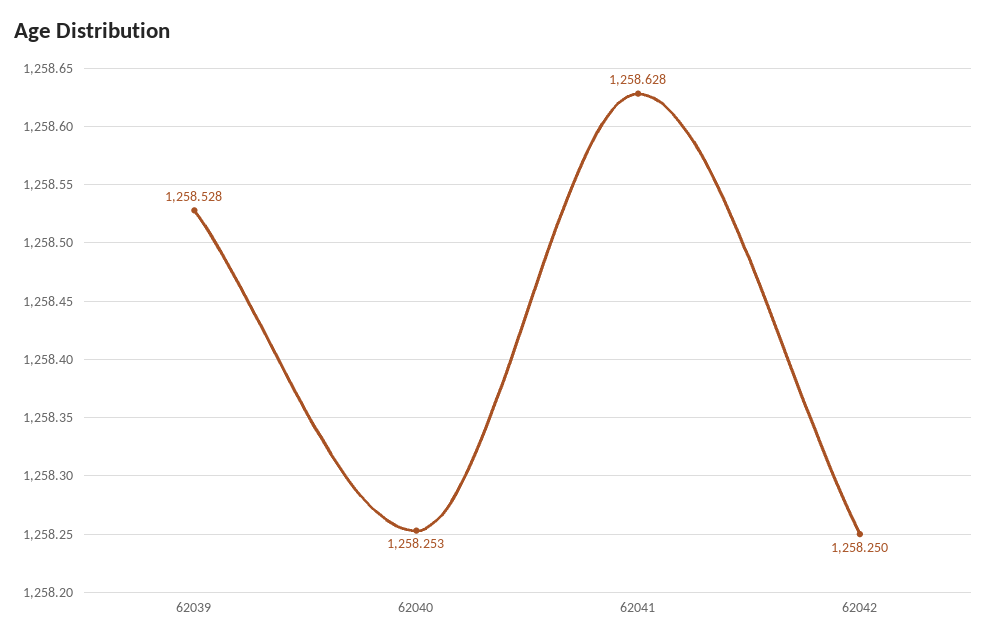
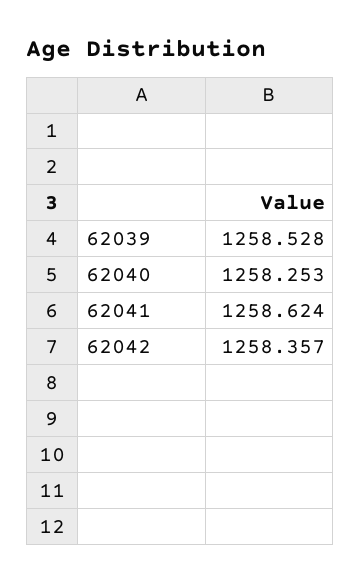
  {
    "62039": 1258.528,
    "62040": 1258.253,
-   "62041": 1258.628,
+   "62041": 1258.624,
-   "62042": 1258.25
+   "62042": 1258.357
  }

